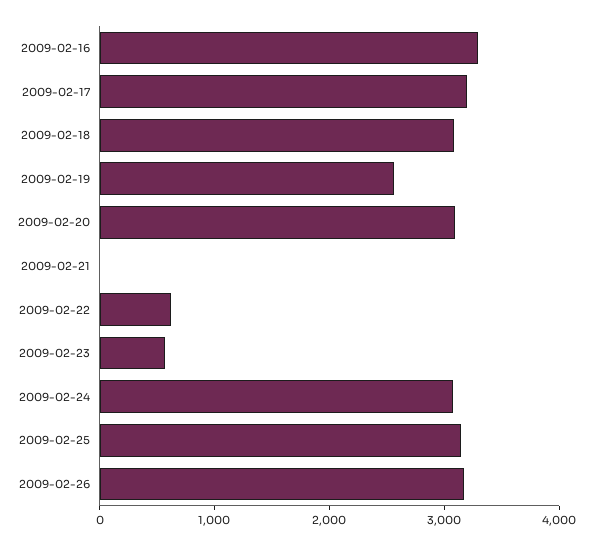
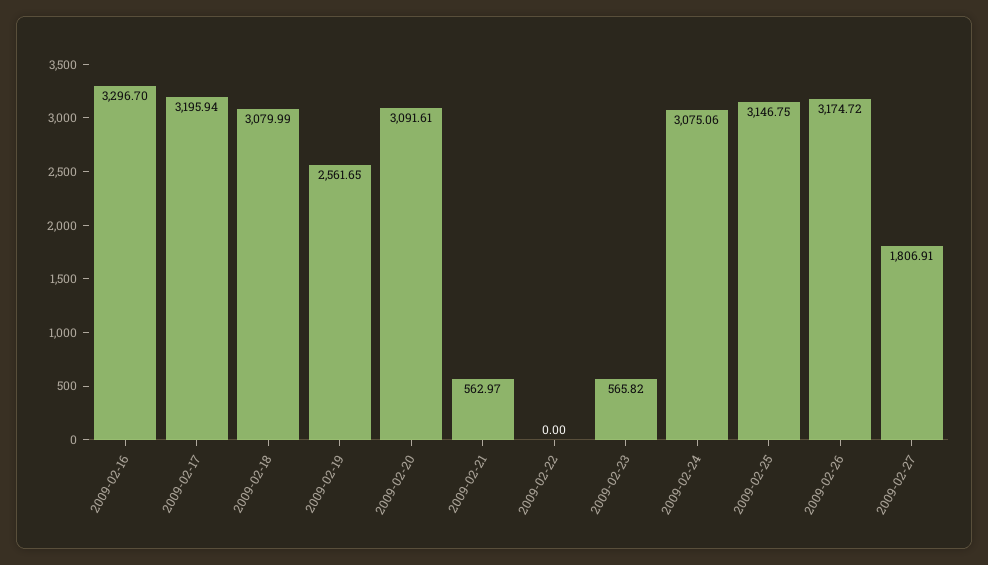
  {
    "2009-02-16": 3296.7,
    "2009-02-17": 3195.94,
    "2009-02-18": 3079.99,
    "2009-02-19": 2561.65,
    "2009-02-20": 3091.61,
-   "2009-02-21": 0,
+   "2009-02-21": 562.97,
-   "2009-02-22": 600,
+   "2009-02-22": 0,
    "2009-02-23": 565.82,
    "2009-02-24": 3075.06,
    "2009-02-25": 3146.75,
-   "2009-02-26": 3174.72
+   "2009-02-26": 3174.72,
+   "2009-02-27": 1806.91
  }

